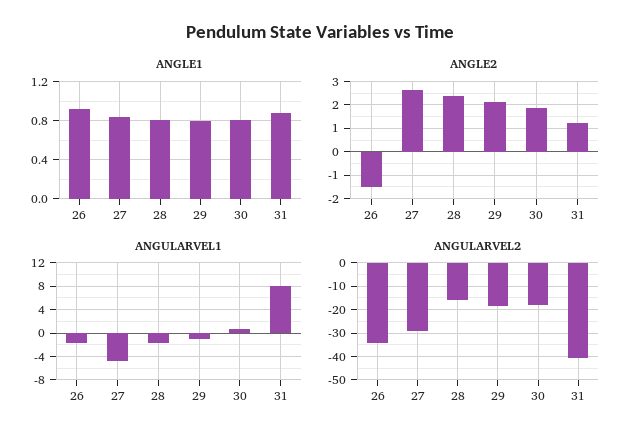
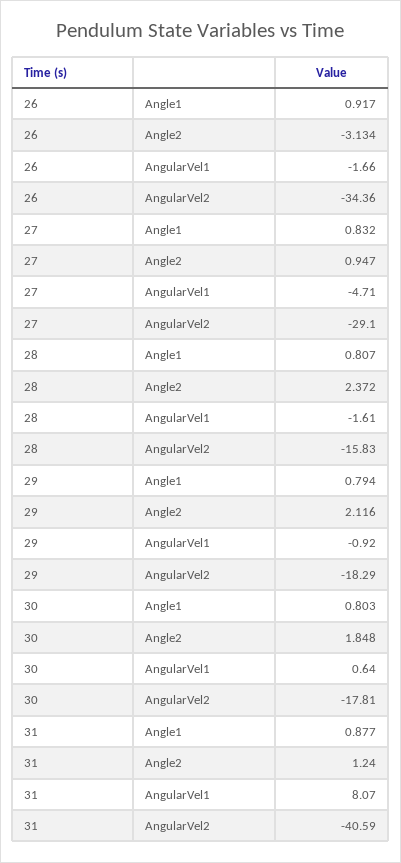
  {
    "ANGLE1": {
      "26": 0.917,
      "27": 0.832,
      "28": 0.807,
      "29": 0.794,
      "30": 0.803,
      "31": 0.877
    },
    "ANGLE2": {
-     "26": -1.5,
+     "26": -3.134,
-     "27": 2.5,
+     "27": 0.947,
      "28": 2.372,
      "29": 2.116,
      "30": 1.848,
      "31": 1.24
    },
    "ANGULARVEL1": {
      "26": -1.66,
      "27": -4.71,
      "28": -1.61,
      "29": -0.92,
      "30": 0.64,
      "31": 8.07
    },
    "ANGULARVEL2": {
      "26": -34.36,
      "27": -29.1,
      "28": -15.83,
      "29": -18.29,
      "30": -17.81,
      "31": -40.59
    }
  }

